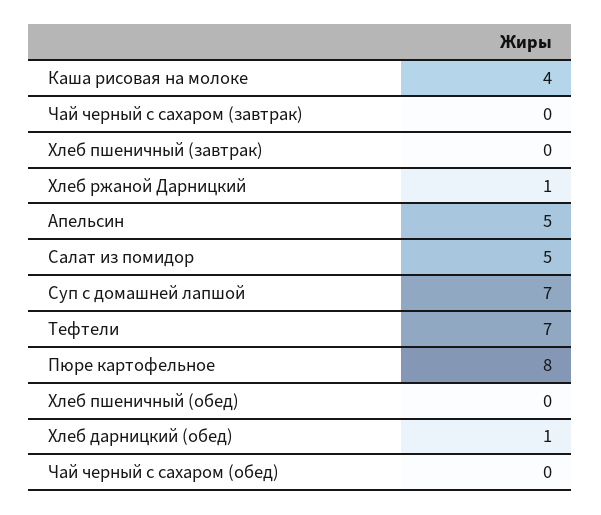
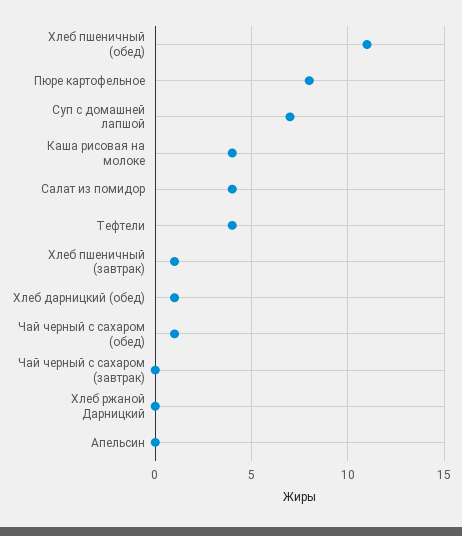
  {
    "Каша рисовая на молоке": 4,
    "Чай черный с сахаром (завтрак)": 0,
-   "Хлеб пшеничный (завтрак)": 0,
+   "Хлеб пшеничный (завтрак)": 1,
-   "Хлеб ржаной Дарницкий": 1,
+   "Хлеб ржаной Дарницкий": 0,
-   "Апельсин": 5,
+   "Апельсин": 0,
-   "Салат из помидор": 5,
+   "Салат из помидор": 4,
    "Суп с домашней лапшой": 7,
-   "Тефтели": 7,
+   "Тефтели": 4,
    "Пюре картофельное": 8,
-   "Хлеб пшеничный (обед)": 0,
+   "Хлеб пшеничный (обед)": 11,
    "Хлеб дарницкий (обед)": 1,
-   "Чай черный с сахаром (обед)": 0
+   "Чай черный с сахаром (обед)": 1
  }

